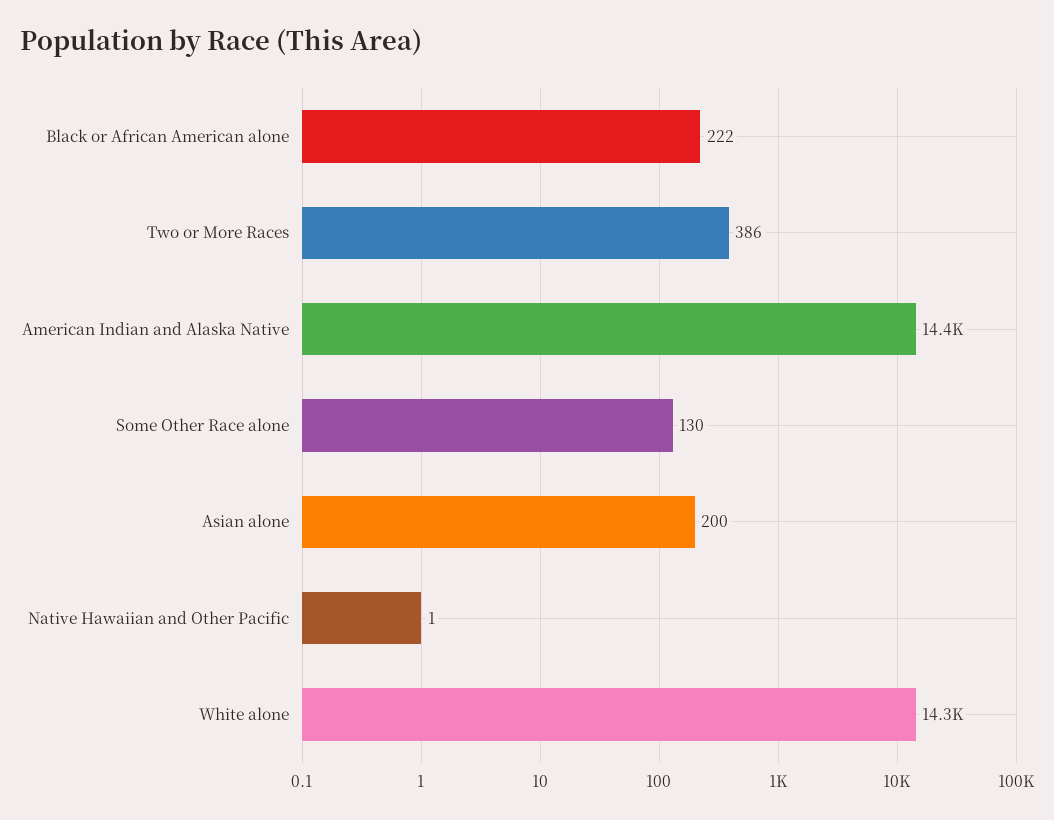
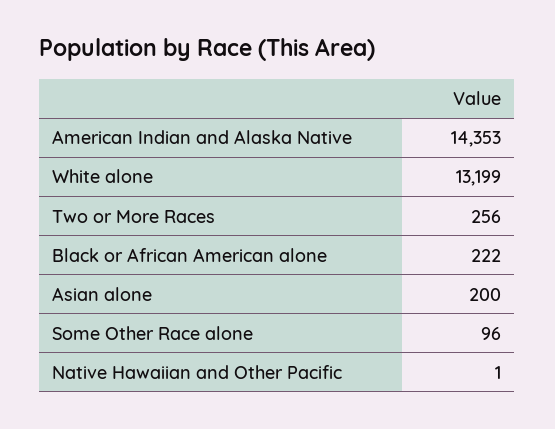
  {
    "Black or African American alone": 222,
-   "Two or More Races": 386,
+   "Two or More Races": 256,
    "American Indian and Alaska Native": 14353,
-   "Some Other Race alone": 130,
+   "Some Other Race alone": 96,
    "Asian alone": 200,
    "Native Hawaiian and Other Pacific": 1,
-   "White alone": 14300
+   "White alone": 13199
  }

